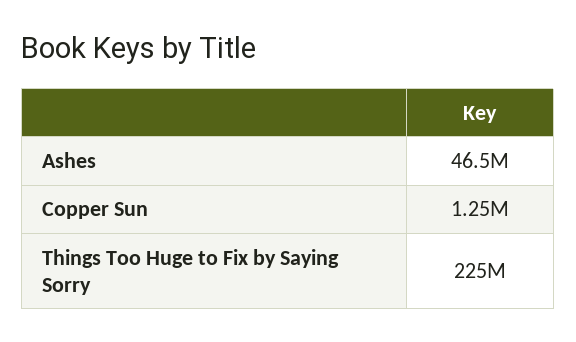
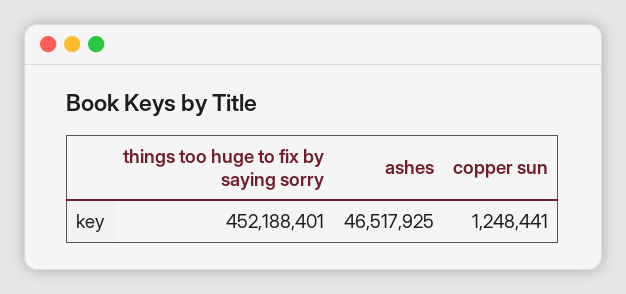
  {
    "Ashes": 46517925,
    "Copper Sun": 1248441,
-   "Things Too Huge to Fix by Saying Sorry": 225000000
+   "Things Too Huge to Fix by Saying Sorry": 452188401
  }

